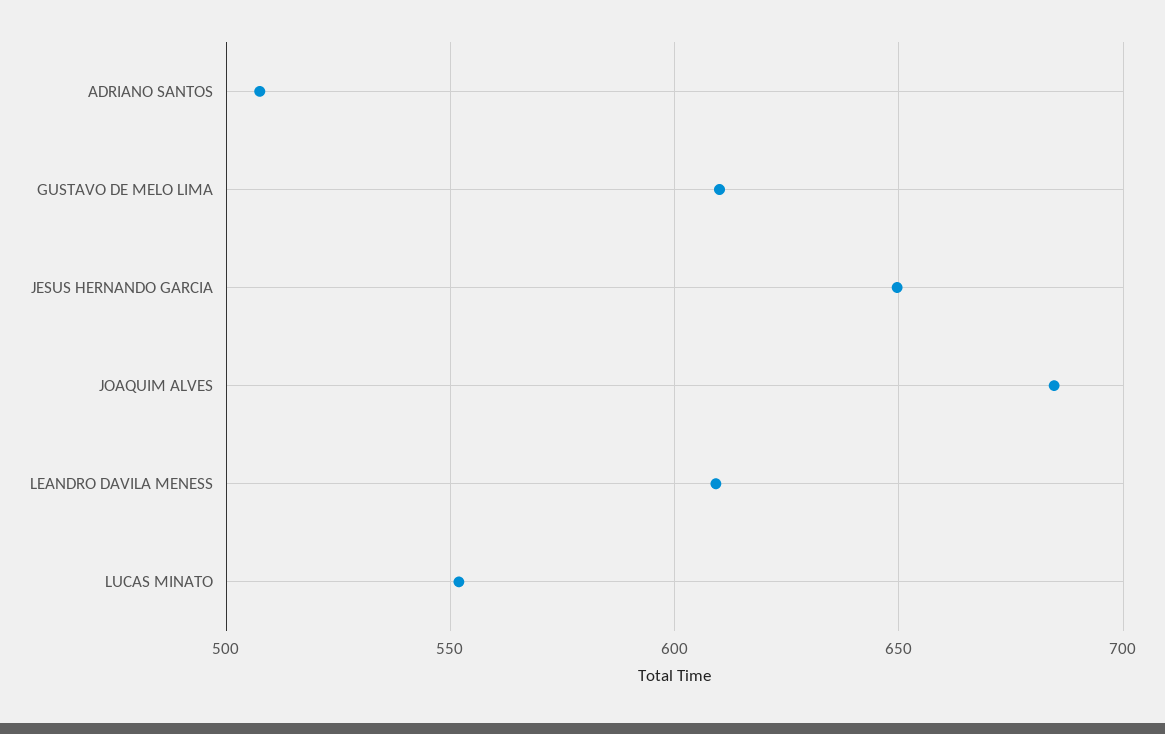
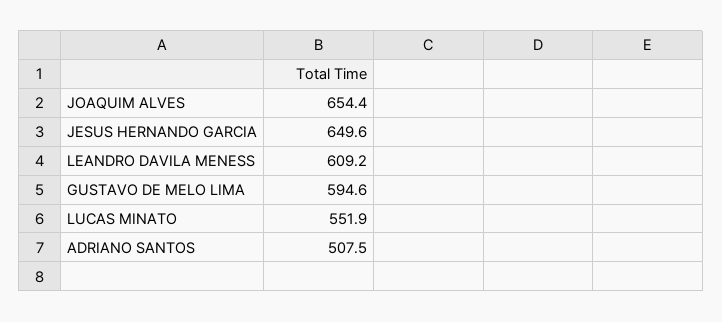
  {
    "ADRIANO SANTOS": 507.5,
-   "GUSTAVO DE MELO LIMA": 610,
+   "GUSTAVO DE MELO LIMA": 594.6,
    "JESUS HERNANDO GARCIA": 649.6,
-   "JOAQUIM ALVES": 685,
+   "JOAQUIM ALVES": 654.4,
    "LEANDRO DAVILA MENESS": 609.2,
    "LUCAS MINATO": 551.9
  }

